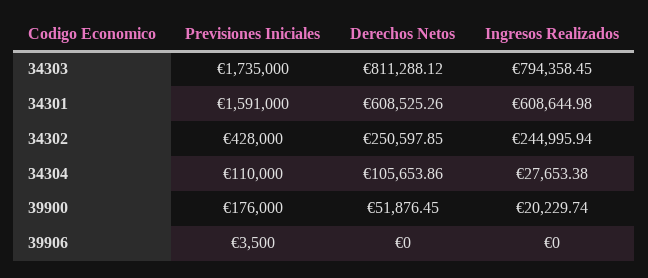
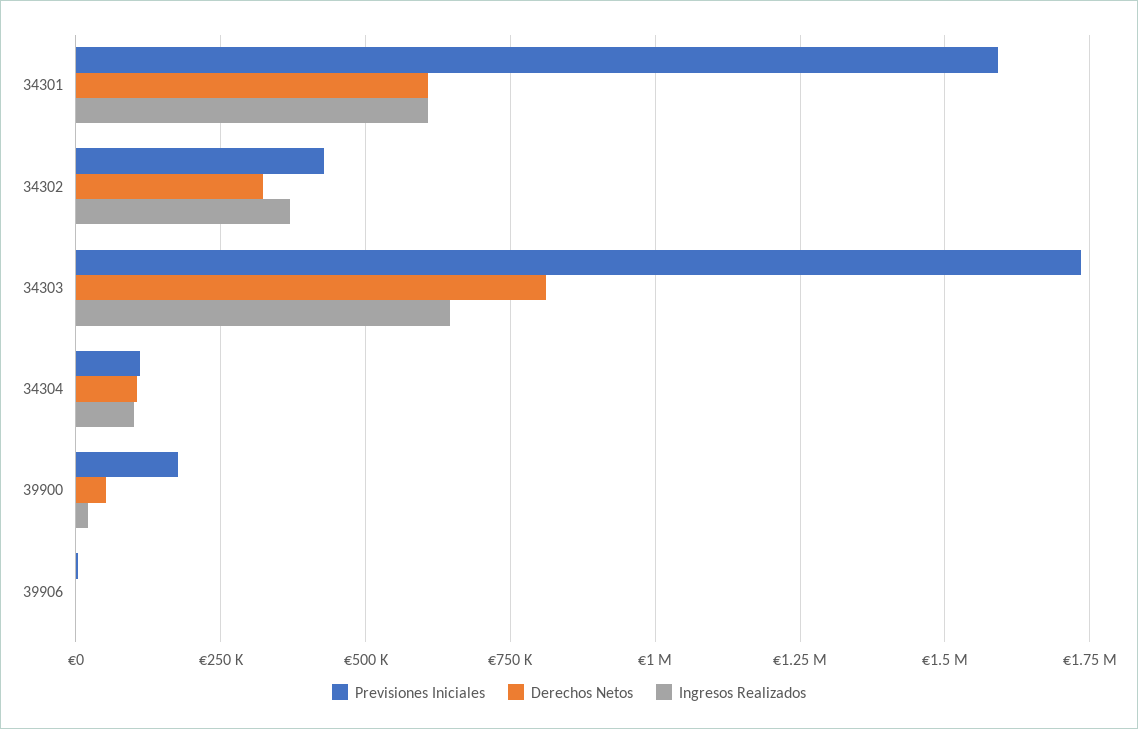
  {
    "Previsiones Iniciales": {
      "34303": 1735000,
      "34301": 1591000,
      "34302": 428000,
      "34304": 110000,
      "39900": 176000,
      "39906": 3500
    },
    "Derechos Netos": {
      "34303": 811288.12,
      "34301": 608525.26,
-     "34302": 250597.85,
+     "34302": 325000,
      "34304": 105653.86,
      "39900": 51876.45,
      "39906": 0
    },
    "Ingresos Realizados": {
-     "34303": 794358.45,
+     "34303": 650000,
      "34301": 608644.98,
-     "34302": 244995.94,
+     "34302": 375000,
-     "34304": 27653.38,
+     "34304": 100000,
      "39900": 20229.74,
      "39906": 0
    }
  }

